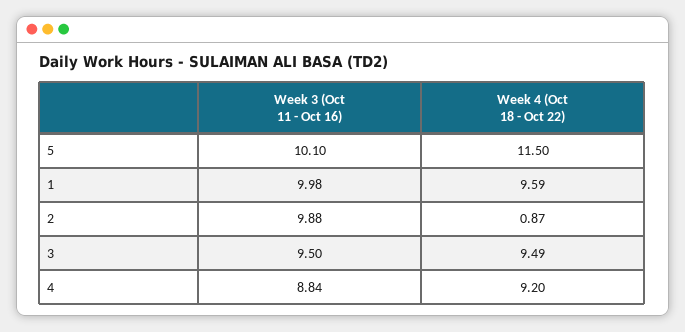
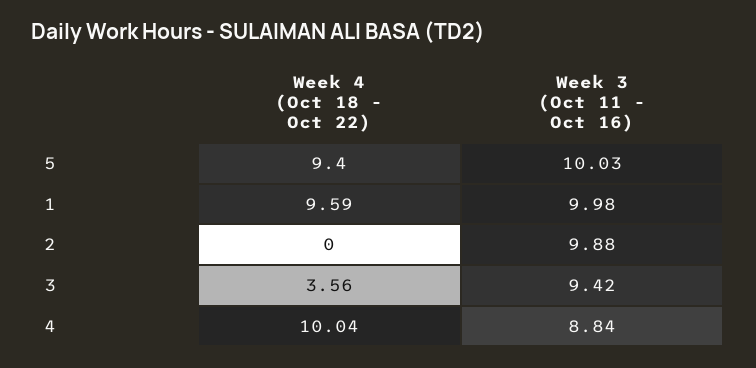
  {
    "Week 3 (Oct 11 - Oct 16)": {
-     "5": 10.1,
+     "5": 10.03,
      "1": 9.98,
      "2": 9.88,
-     "3": 9.5,
+     "3": 9.42,
      "4": 8.84
    },
    "Week 4 (Oct 18 - Oct 22)": {
-     "5": 11.5,
+     "5": 9.4,
      "1": 9.59,
-     "2": 0.87,
+     "2": 0,
-     "3": 9.49,
+     "3": 3.56,
-     "4": 9.2
+     "4": 10.04
    }
  }

